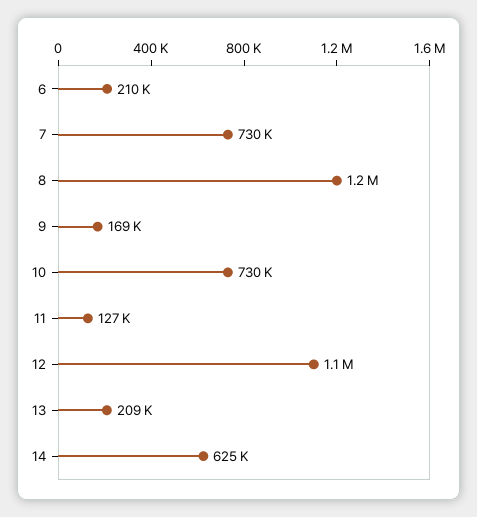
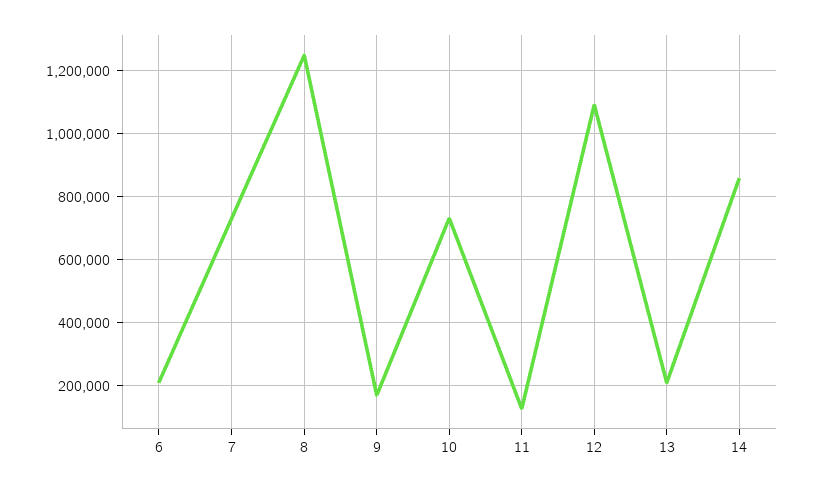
  {
    "6": 210000,
    "7": 730000,
    "8": 1200000,
    "9": 169000,
    "10": 730000,
    "11": 127000,
    "12": 1100000,
    "13": 209000,
-   "14": 625000
+   "14": 860000
  }

